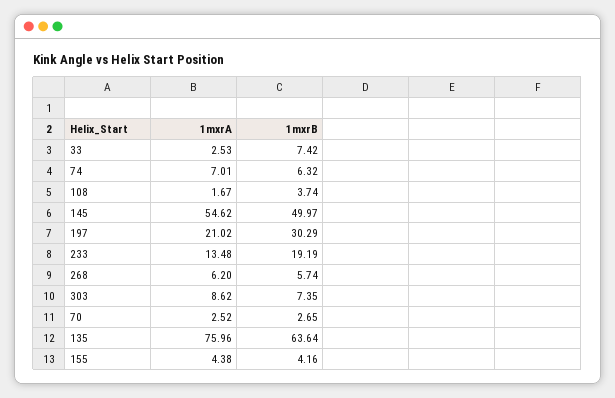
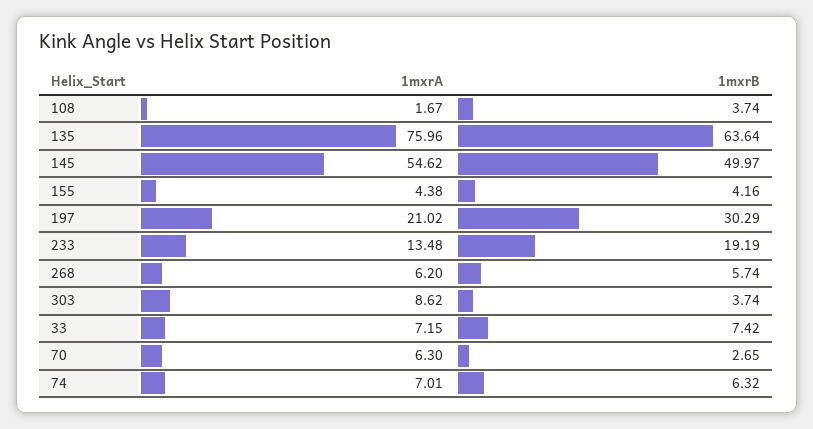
  {
    "1mxrA": {
-     "33": 2.53,
+     "33": 7.15,
      "74": 7.01,
      "108": 1.67,
      "145": 54.62,
      "197": 21.02,
      "233": 13.48,
      "268": 6.2,
      "303": 8.62,
-     "70": 2.52,
+     "70": 6.3,
      "135": 75.96,
      "155": 4.38
    },
    "1mxrB": {
      "33": 7.42,
      "74": 6.32,
      "108": 3.74,
      "145": 49.97,
      "197": 30.29,
      "233": 19.19,
      "268": 5.74,
-     "303": 7.35,
+     "303": 3.74,
      "70": 2.65,
      "135": 63.64,
      "155": 4.16
    }
  }

